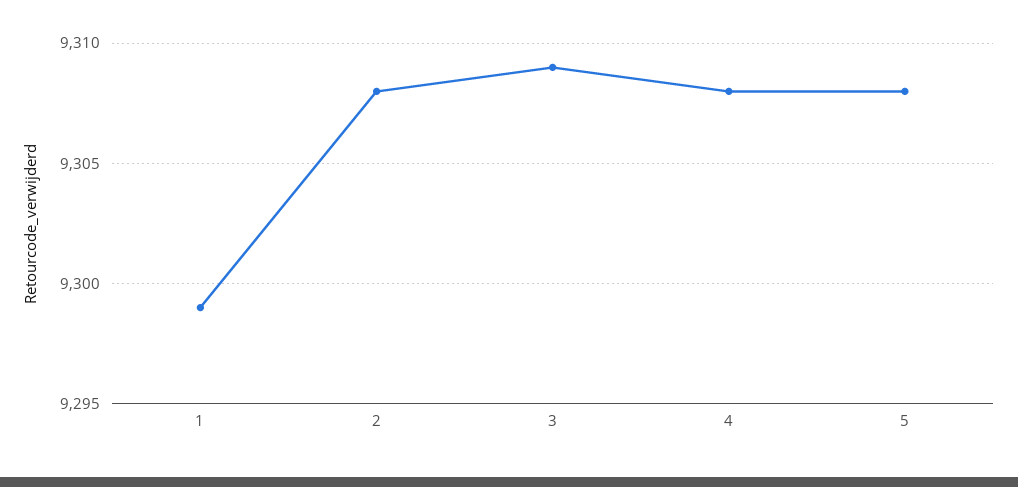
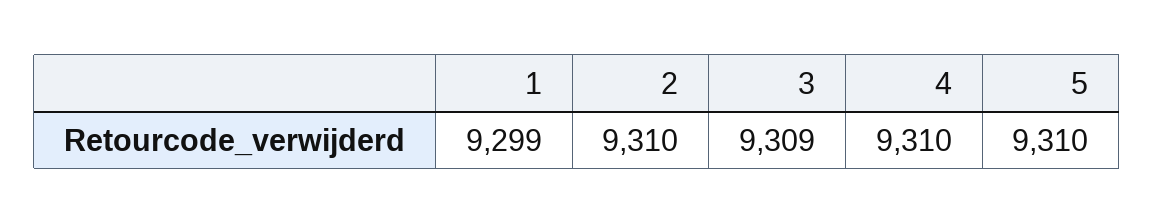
  {
    "1": 9299,
-   "2": 9308,
+   "2": 9310,
    "3": 9309,
-   "4": 9308,
+   "4": 9310,
-   "5": 9308
+   "5": 9310
  }

